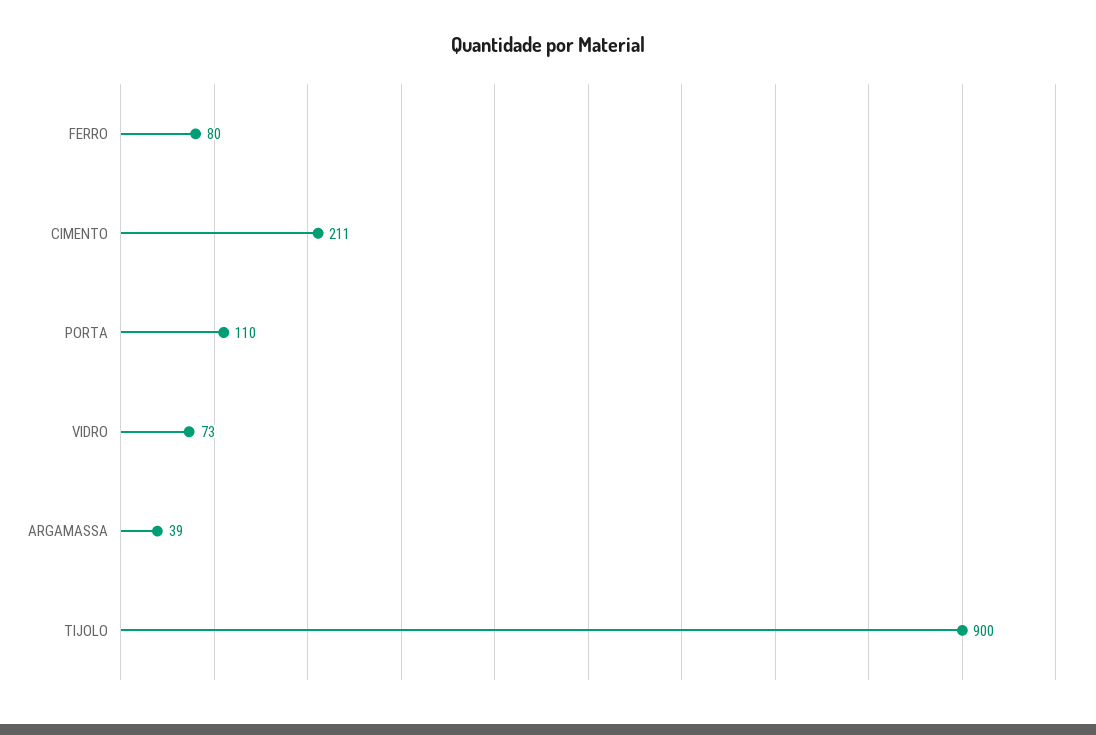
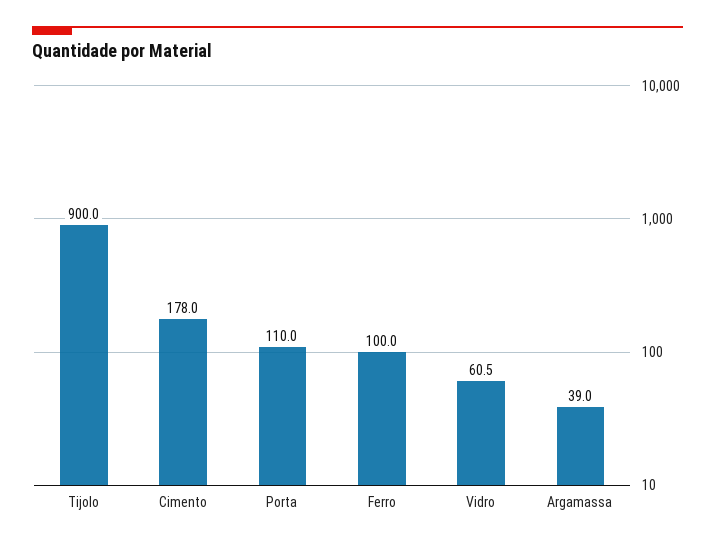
  {
-   "FERRO": 80,
+   "FERRO": 100,
-   "CIMENTO": 211,
+   "CIMENTO": 178,
    "PORTA": 110,
-   "VIDRO": 73,
+   "VIDRO": 60.5,
    "ARGAMASSA": 39,
    "TIJOLO": 900
  }

